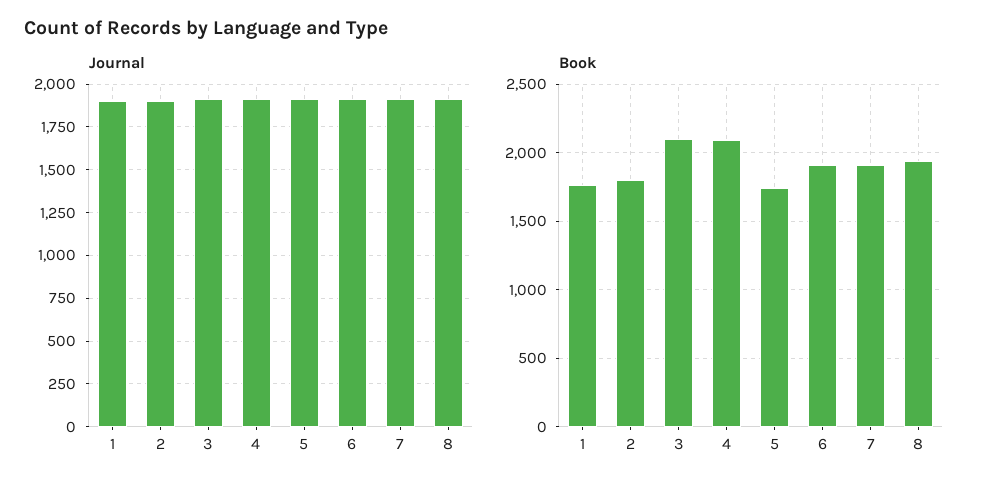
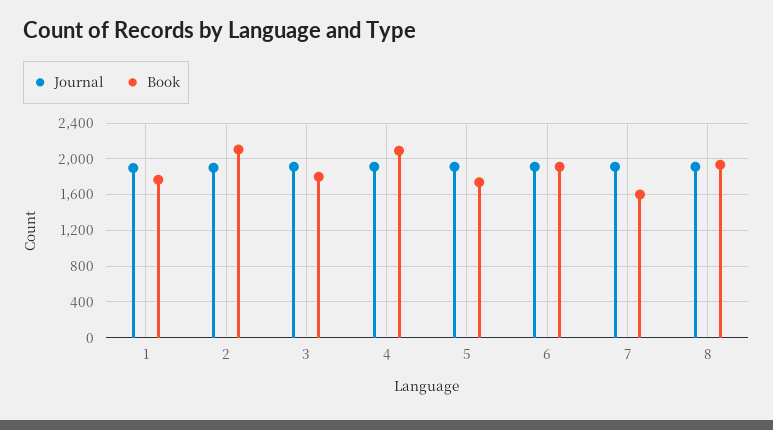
  {
    "Journal": {
      "1": 1900,
      "2": 1900,
      "3": 1900,
      "4": 1900,
      "5": 1900,
      "6": 1900,
      "7": 1900,
      "8": 1900
    },
    "Book": {
      "1": 1750,
-     "2": 1800,
+     "2": 2100,
-     "3": 2100,
+     "3": 1800,
      "4": 2100,
      "5": 1750,
      "6": 1900,
-     "7": 1900,
+     "7": 1600,
      "8": 1950
    }
  }

